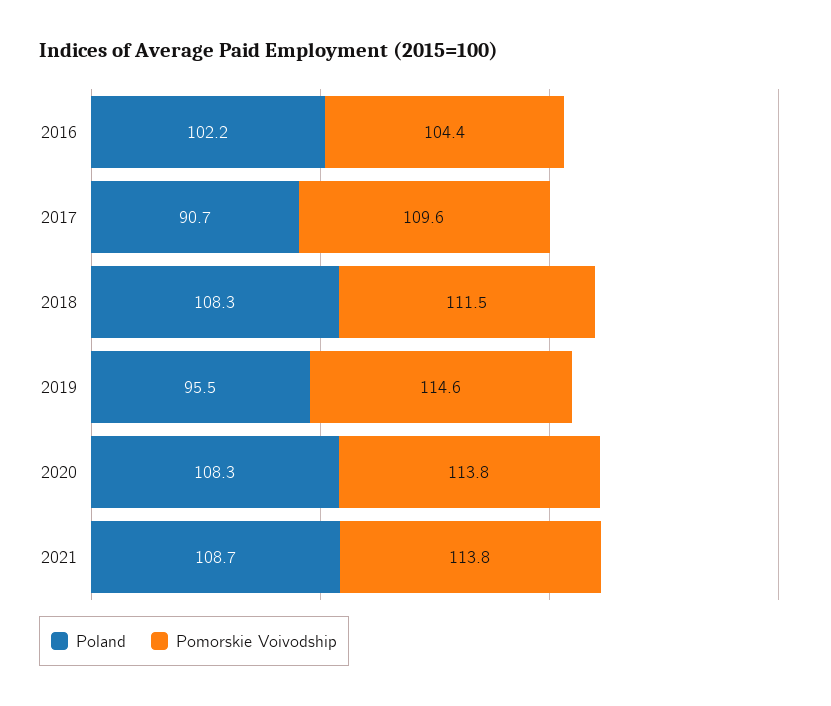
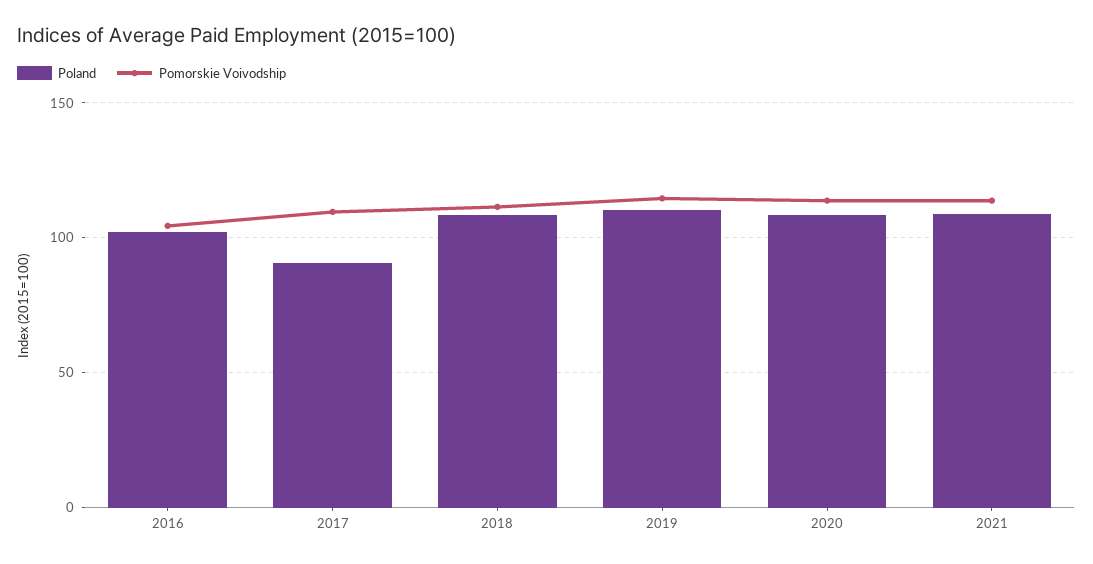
  {
    "Poland": {
      "2016": 102.2,
      "2017": 90.7,
      "2018": 108.3,
-     "2019": 95.5,
+     "2019": 110,
      "2020": 108.3,
      "2021": 108.7
    },
    "Pomorskie Voivodship": {
      "2016": 104.4,
      "2017": 109.6,
      "2018": 111.5,
      "2019": 114.6,
      "2020": 113.8,
      "2021": 113.8
    }
  }

